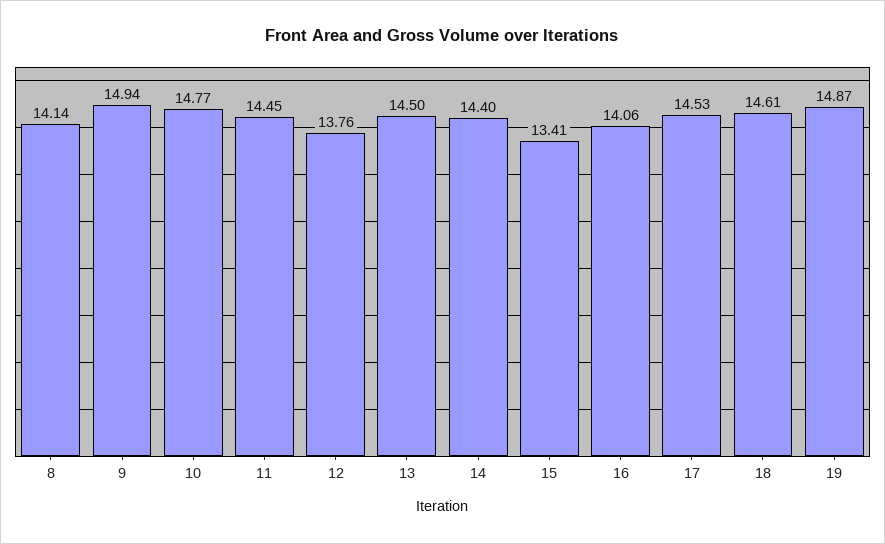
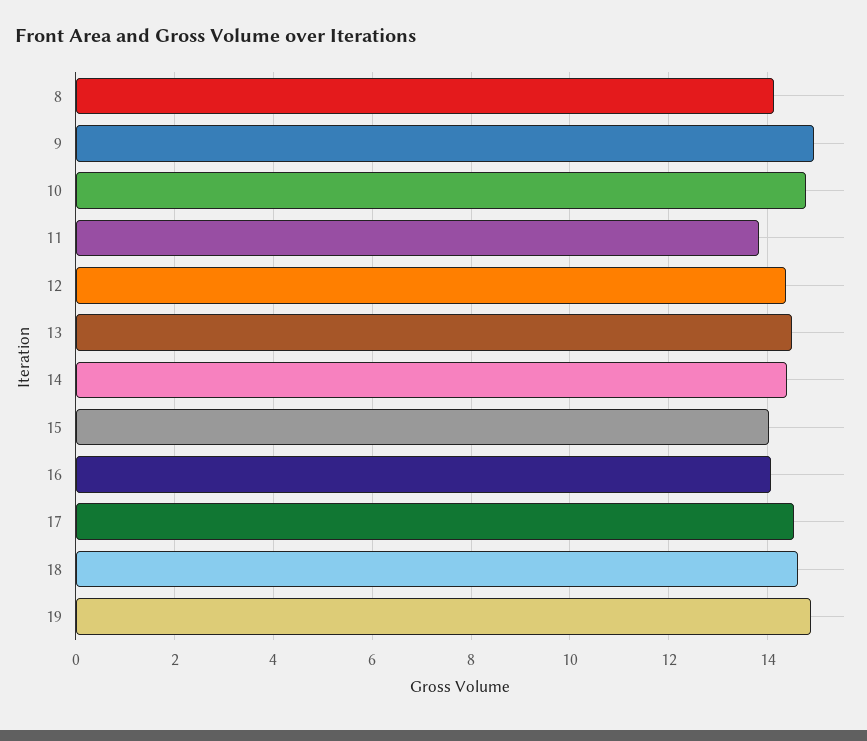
  {
    "8": 14.14,
    "9": 14.94,
    "10": 14.77,
-   "11": 14.45,
+   "11": 13.8,
-   "12": 13.76,
+   "12": 14.4,
    "13": 14.5,
    "14": 14.4,
-   "15": 13.41,
+   "15": 14,
    "16": 14.06,
    "17": 14.53,
    "18": 14.61,
    "19": 14.87
  }

